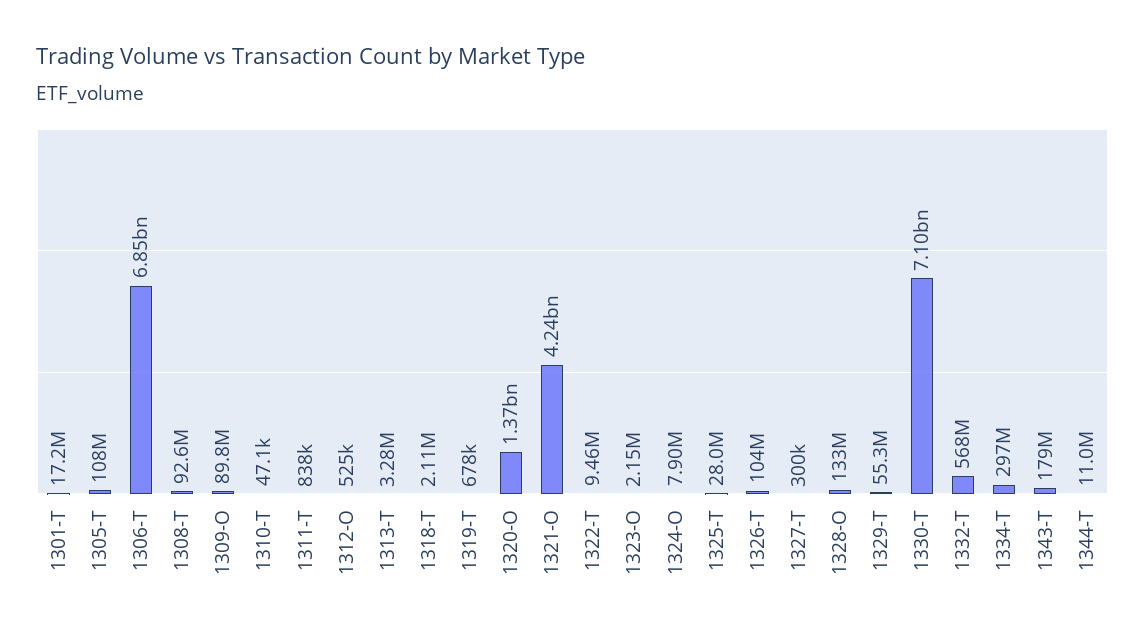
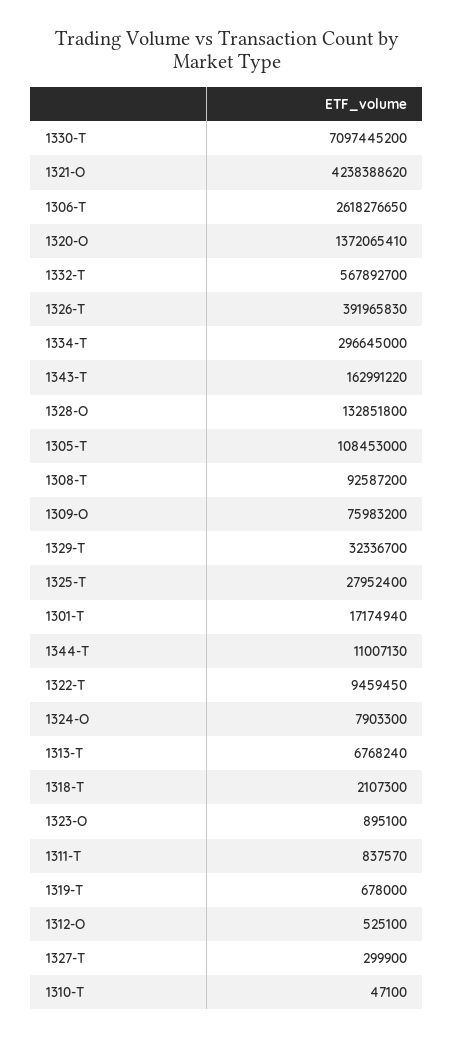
  {
    "1301-T": 17174940,
    "1305-T": 108453000,
-   "1306-T": 6850000000,
+   "1306-T": 2618276650,
    "1308-T": 92587200,
-   "1309-O": 89800000,
+   "1309-O": 75983200,
    "1310-T": 47100,
    "1311-T": 837570,
    "1312-O": 525100,
-   "1313-T": 3280000,
+   "1313-T": 6768240,
    "1318-T": 2107300,
    "1319-T": 678000,
    "1320-O": 1372065410,
    "1321-O": 4238388620,
    "1322-T": 9459450,
-   "1323-O": 2150000,
+   "1323-O": 895100,
    "1324-O": 7903300,
    "1325-T": 27952400,
-   "1326-T": 104000000,
+   "1326-T": 391965830,
    "1327-T": 299900,
    "1328-O": 132851800,
-   "1329-T": 55300000,
+   "1329-T": 32336700,
    "1330-T": 7097445200,
    "1332-T": 567892700,
    "1334-T": 296645000,
-   "1343-T": 179000000,
+   "1343-T": 162991220,
    "1344-T": 11007130
  }

